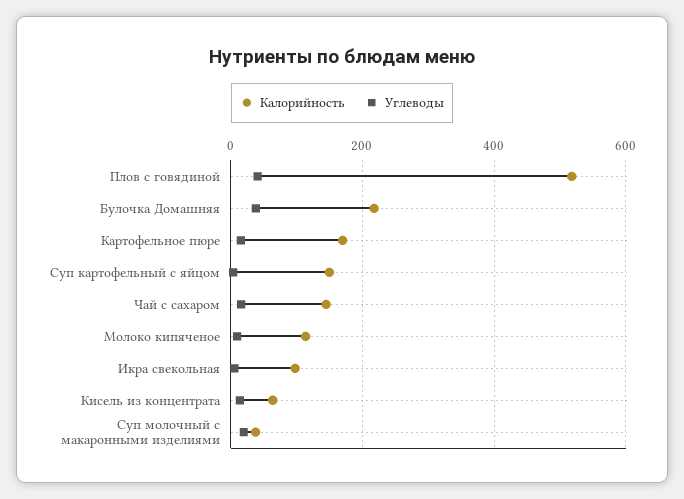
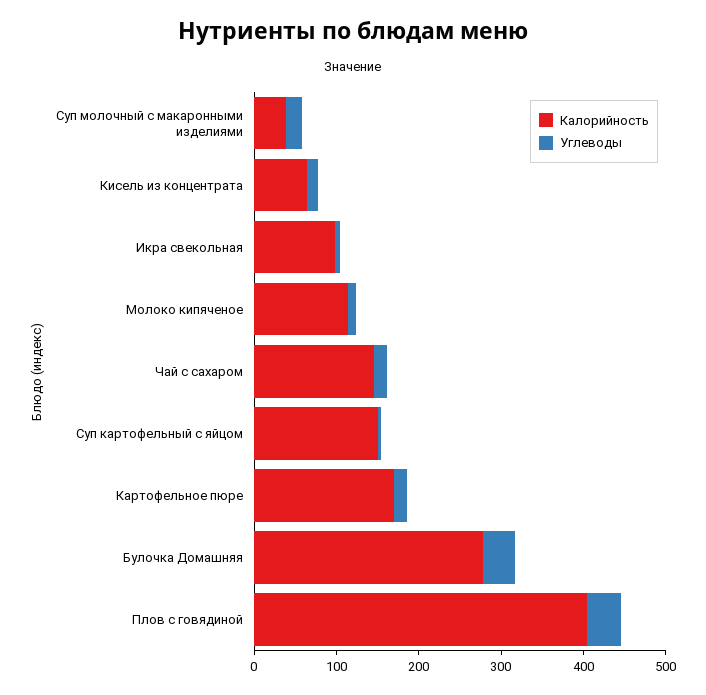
  {
    "Калорийность": {
-     "Плов с говядиной": 520,
+     "Плов с говядиной": 400,
-     "Булочка Домашняя": 220,
+     "Булочка Домашняя": 280,
      "Картофельное пюре": 180,
      "Суп картофельный с яйцом": 160,
      "Чай с сахаром": 140,
      "Молоко кипяченое": 120,
      "Икра свекольная": 100,
      "Кисель из концентрата": 60,
      "Суп молочный с макаронными изделиями": 40
    },
    "Углеводы": {
      "Плов с говядиной": 40,
      "Булочка Домашняя": 40,
      "Картофельное пюре": 20,
      "Суп картофельный с яйцом": 0,
      "Чай с сахаром": 20,
      "Молоко кипяченое": 20,
      "Икра свекольная": 0,
      "Кисель из концентрата": 20,
      "Суп молочный с макаронными изделиями": 20
    }
  }

